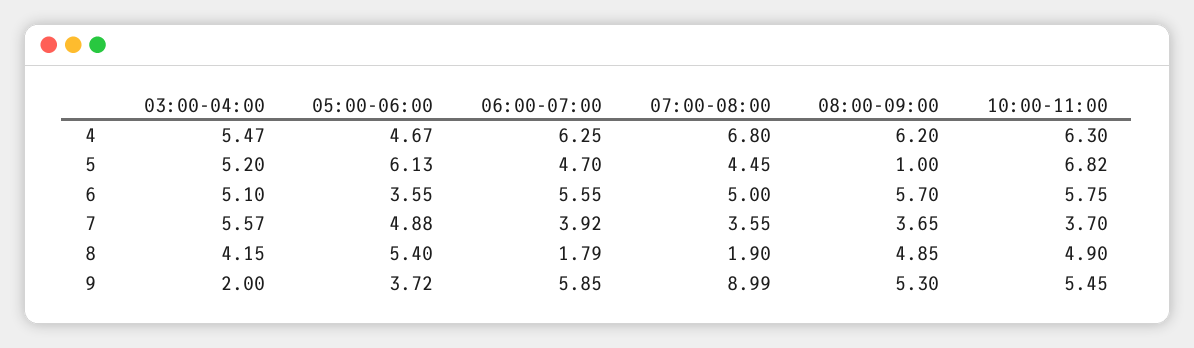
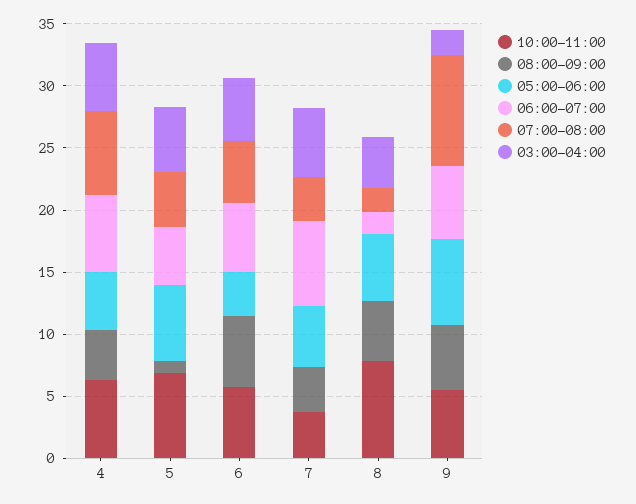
  {
    "03:00-04:00": {
      "4": 5.47,
      "5": 5.2,
      "6": 5.1,
      "7": 5.57,
      "8": 4.15,
      "9": 2
    },
    "05:00-06:00": {
      "4": 4.67,
      "5": 6.13,
      "6": 3.55,
      "7": 4.88,
      "8": 5.4,
-     "9": 3.72
+     "9": 7
    },
    "06:00-07:00": {
      "4": 6.25,
      "5": 4.7,
      "6": 5.55,
-     "7": 3.92,
+     "7": 7,
      "8": 1.79,
      "9": 5.85
    },
    "07:00-08:00": {
      "4": 6.8,
      "5": 4.45,
      "6": 5,
      "7": 3.55,
      "8": 1.9,
      "9": 8.99
    },
    "08:00-09:00": {
-     "4": 6.2,
+     "4": 4,
      "5": 1,
      "6": 5.7,
      "7": 3.65,
      "8": 4.85,
      "9": 5.3
    },
    "10:00-11:00": {
      "4": 6.3,
      "5": 6.82,
      "6": 5.75,
      "7": 3.7,
-     "8": 4.9,
+     "8": 8,
      "9": 5.45
    }
  }

